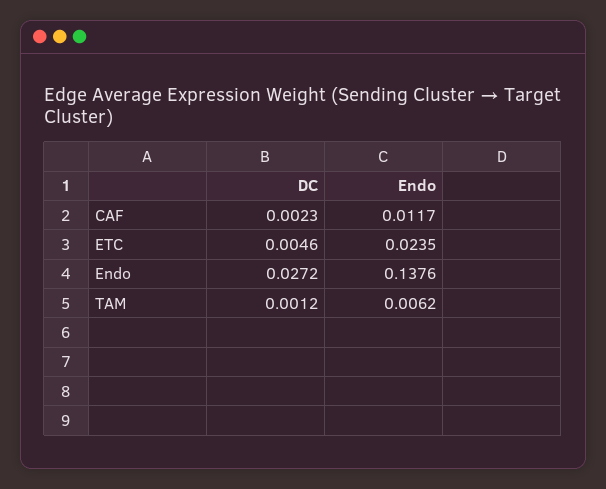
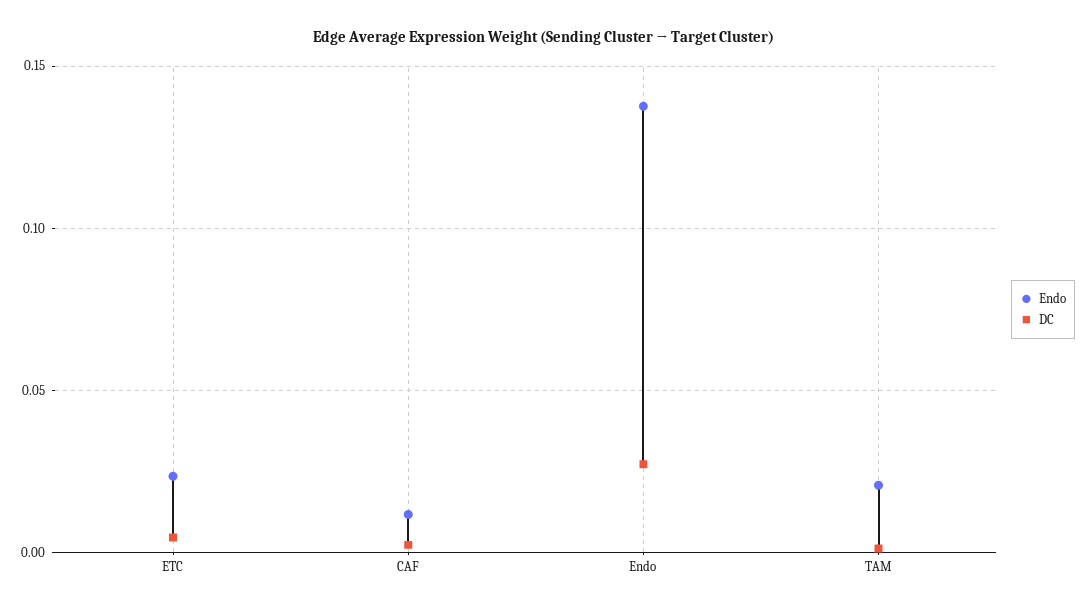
  {
    "DC": {
      "CAF": 0.0023,
      "ETC": 0.0046,
      "Endo": 0.0272,
      "TAM": 0.0012
    },
    "Endo": {
      "CAF": 0.0117,
      "ETC": 0.0235,
      "Endo": 0.1376,
-     "TAM": 0.0062
+     "TAM": 0.02
    }
  }

